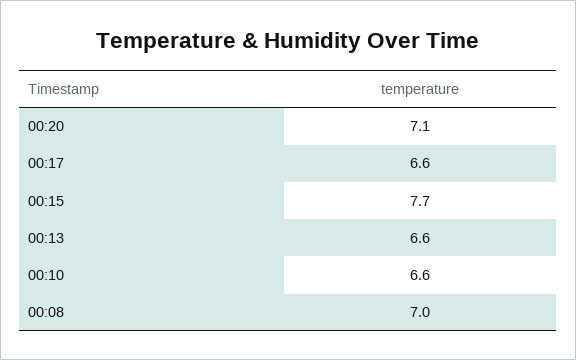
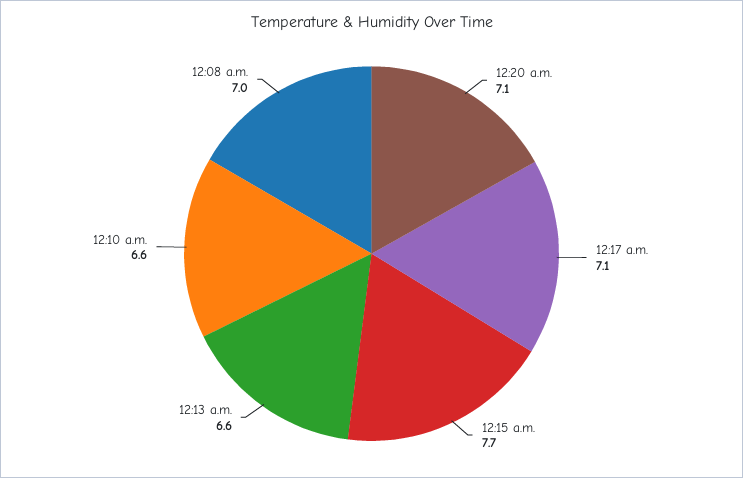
  {
    "00:20": 7.1,
-   "00:17": 6.6,
+   "00:17": 7.1,
    "00:15": 7.7,
    "00:13": 6.6,
    "00:10": 6.6,
    "00:08": 7
  }

